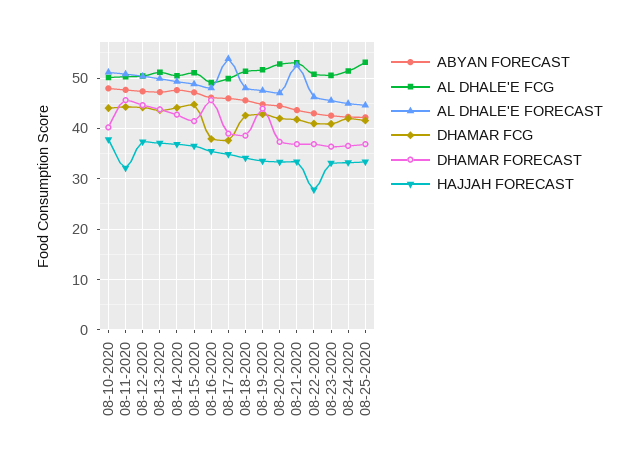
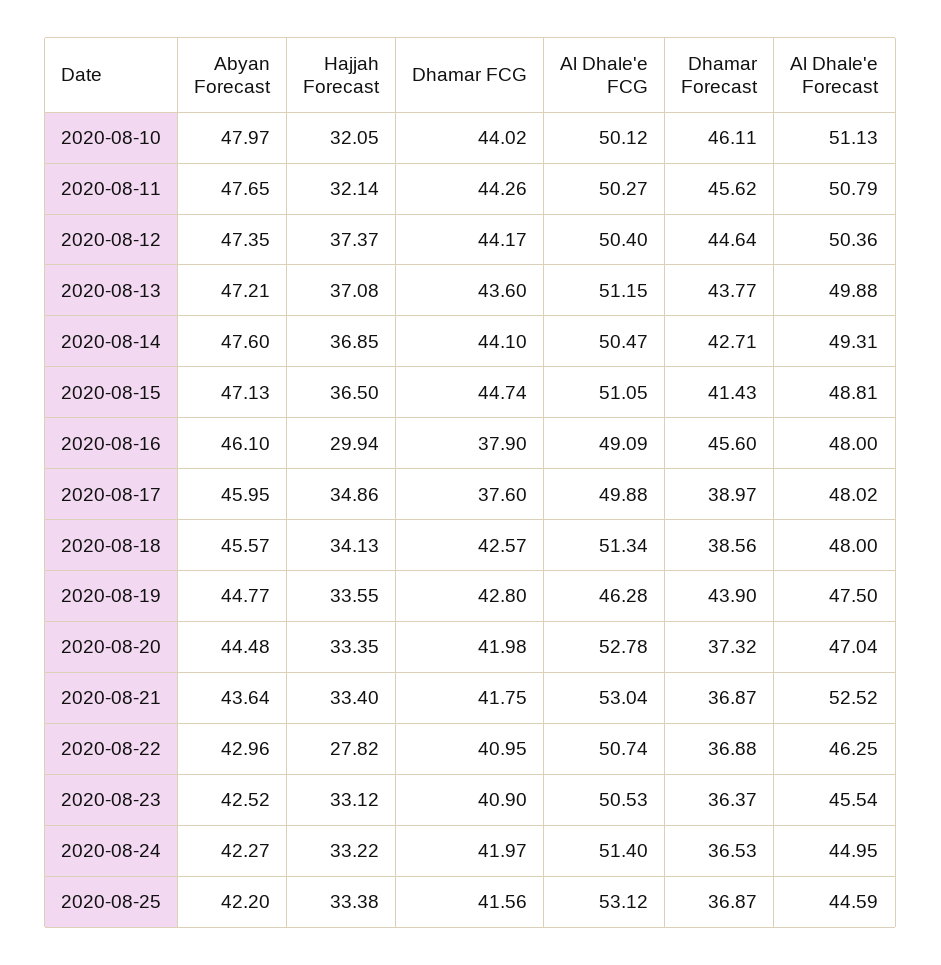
  {
    "ABYAN FORECAST": {
      "08-10-2020": 47.97,
      "08-11-2020": 47.65,
      "08-12-2020": 47.35,
      "08-13-2020": 47.21,
      "08-14-2020": 47.6,
      "08-15-2020": 47.13,
      "08-16-2020": 46.1,
      "08-17-2020": 45.95,
      "08-18-2020": 45.57,
      "08-19-2020": 44.77,
      "08-20-2020": 44.48,
      "08-21-2020": 43.64,
      "08-22-2020": 42.96,
      "08-23-2020": 42.52,
      "08-24-2020": 42.27,
      "08-25-2020": 42.2
    },
    "AL DHALE'E FCG": {
      "08-10-2020": 50.12,
      "08-11-2020": 50.27,
      "08-12-2020": 50.4,
      "08-13-2020": 51.15,
      "08-14-2020": 50.47,
      "08-15-2020": 51.05,
      "08-16-2020": 49.09,
      "08-17-2020": 49.88,
      "08-18-2020": 51.34,
-     "08-19-2020": 52,
+     "08-19-2020": 46.28,
      "08-20-2020": 52.78,
      "08-21-2020": 53.04,
      "08-22-2020": 50.74,
      "08-23-2020": 50.53,
      "08-24-2020": 51.4,
      "08-25-2020": 53.12
    },
    "AL DHALE'E FORECAST": {
      "08-10-2020": 51.13,
      "08-11-2020": 50.79,
      "08-12-2020": 50.36,
      "08-13-2020": 49.88,
      "08-14-2020": 49.31,
      "08-15-2020": 48.81,
      "08-16-2020": 48,
-     "08-17-2020": 54,
+     "08-17-2020": 48.02,
      "08-18-2020": 48,
      "08-19-2020": 47.5,
      "08-20-2020": 47.04,
      "08-21-2020": 52.52,
      "08-22-2020": 46.25,
      "08-23-2020": 45.54,
      "08-24-2020": 44.95,
      "08-25-2020": 44.59
    },
    "DHAMAR FCG": {
      "08-10-2020": 44.02,
      "08-11-2020": 44.26,
      "08-12-2020": 44.17,
      "08-13-2020": 43.6,
      "08-14-2020": 44.1,
      "08-15-2020": 44.74,
      "08-16-2020": 37.9,
      "08-17-2020": 37.6,
      "08-18-2020": 42.57,
      "08-19-2020": 42.8,
      "08-20-2020": 41.98,
      "08-21-2020": 41.75,
      "08-22-2020": 40.95,
      "08-23-2020": 40.9,
      "08-24-2020": 41.97,
      "08-25-2020": 41.56
    },
    "DHAMAR FORECAST": {
-     "08-10-2020": 40,
+     "08-10-2020": 46.11,
      "08-11-2020": 45.62,
      "08-12-2020": 44.64,
      "08-13-2020": 43.77,
      "08-14-2020": 42.71,
      "08-15-2020": 41.43,
      "08-16-2020": 45.6,
      "08-17-2020": 38.97,
      "08-18-2020": 38.56,
      "08-19-2020": 43.9,
      "08-20-2020": 37.32,
      "08-21-2020": 36.87,
      "08-22-2020": 36.88,
      "08-23-2020": 36.37,
      "08-24-2020": 36.53,
      "08-25-2020": 36.87
    },
    "HAJJAH FORECAST": {
-     "08-10-2020": 38,
+     "08-10-2020": 32.05,
      "08-11-2020": 32.14,
      "08-12-2020": 37.37,
      "08-13-2020": 37.08,
      "08-14-2020": 36.85,
      "08-15-2020": 36.5,
-     "08-16-2020": 36,
+     "08-16-2020": 29.94,
      "08-17-2020": 34.86,
      "08-18-2020": 34.13,
      "08-19-2020": 33.55,
      "08-20-2020": 33.35,
      "08-21-2020": 33.4,
      "08-22-2020": 27.82,
      "08-23-2020": 33.12,
      "08-24-2020": 33.22,
      "08-25-2020": 33.38
    }
  }

